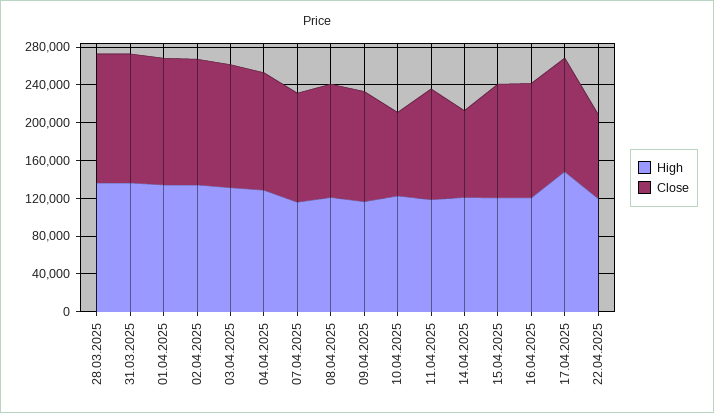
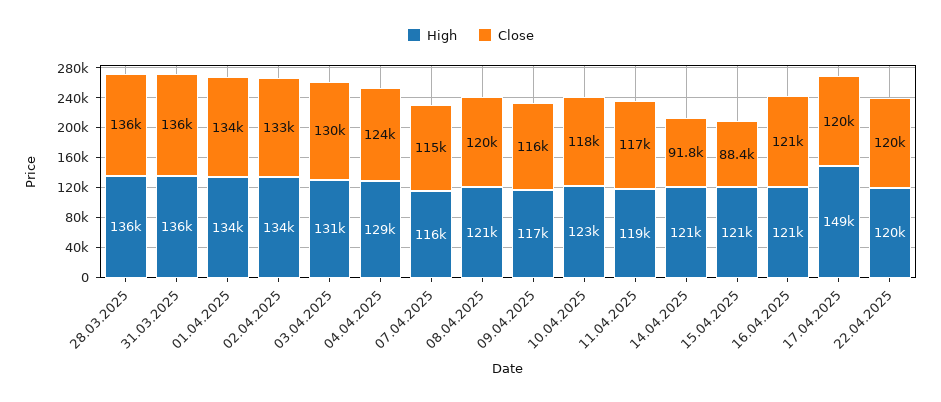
  {
    "High": {
      "28.03.2025": 136000,
      "31.03.2025": 136000,
      "01.04.2025": 134000,
      "02.04.2025": 134000,
      "03.04.2025": 131000,
      "04.04.2025": 129000,
      "07.04.2025": 116000,
      "08.04.2025": 121000,
      "09.04.2025": 117000,
      "10.04.2025": 123000,
      "11.04.2025": 119000,
      "14.04.2025": 121000,
      "15.04.2025": 121000,
      "16.04.2025": 121000,
      "17.04.2025": 149000,
      "22.04.2025": 120000
    },
    "Close": {
      "28.03.2025": 136000,
      "31.03.2025": 136000,
      "01.04.2025": 134000,
      "02.04.2025": 133000,
      "03.04.2025": 130000,
      "04.04.2025": 124000,
      "07.04.2025": 115000,
      "08.04.2025": 120000,
      "09.04.2025": 116000,
-     "10.04.2025": 90000,
+     "10.04.2025": 118000,
      "11.04.2025": 117000,
      "14.04.2025": 91800,
-     "15.04.2025": 120000,
+     "15.04.2025": 88400,
      "16.04.2025": 121000,
      "17.04.2025": 120000,
-     "22.04.2025": 90000
+     "22.04.2025": 120000
    }
  }

